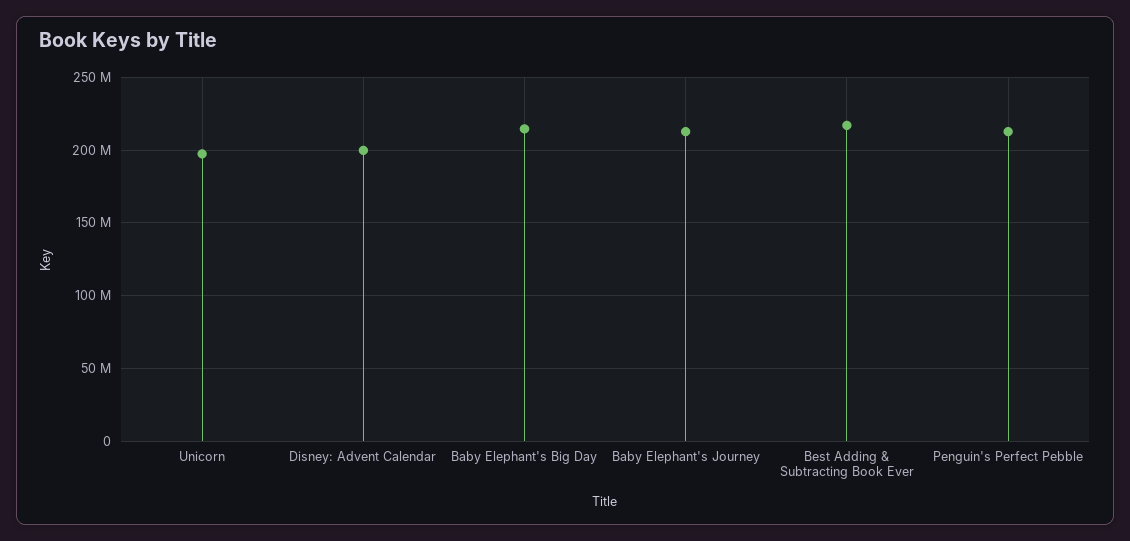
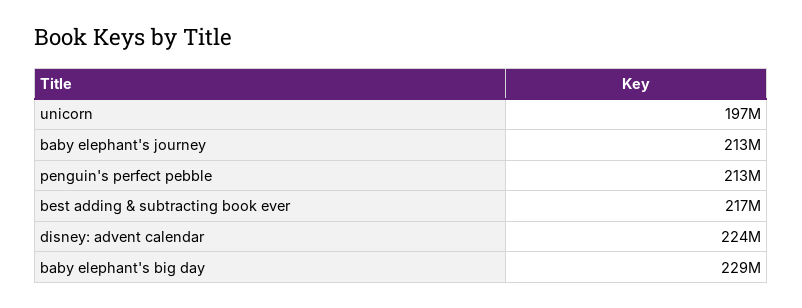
  {
    "Unicorn": 197000000,
-   "Disney: Advent Calendar": 200000000,
+   "Disney: Advent Calendar": 224000000,
-   "Baby Elephant's Big Day": 215000000,
+   "Baby Elephant's Big Day": 229000000,
    "Baby Elephant's Journey": 213000000,
    "Best Adding & Subtracting Book Ever": 217000000,
    "Penguin's Perfect Pebble": 213000000
  }

